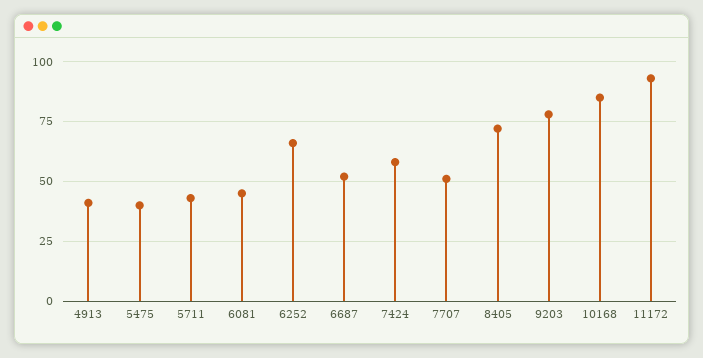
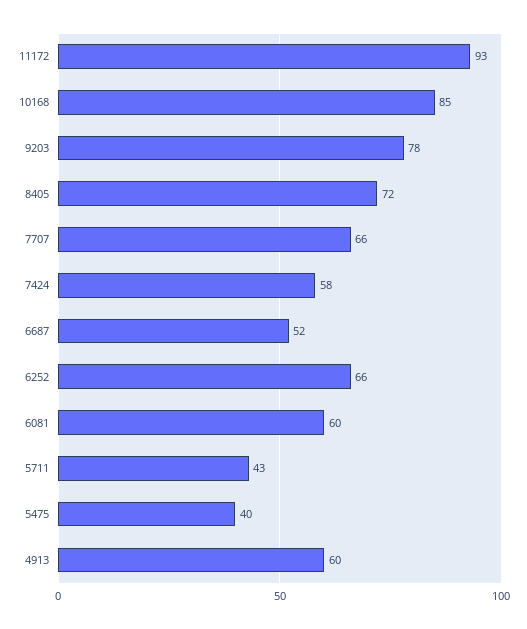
  {
-   "4913": 40,
+   "4913": 60,
    "5475": 40,
    "5711": 43,
-   "6081": 45,
+   "6081": 60,
    "6252": 66,
    "6687": 52,
    "7424": 58,
-   "7707": 50,
+   "7707": 66,
    "8405": 72,
    "9203": 78,
    "10168": 85,
    "11172": 93
  }

